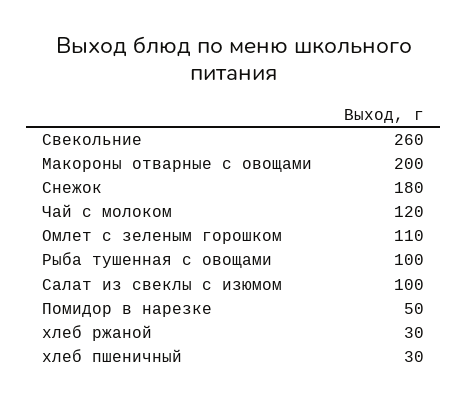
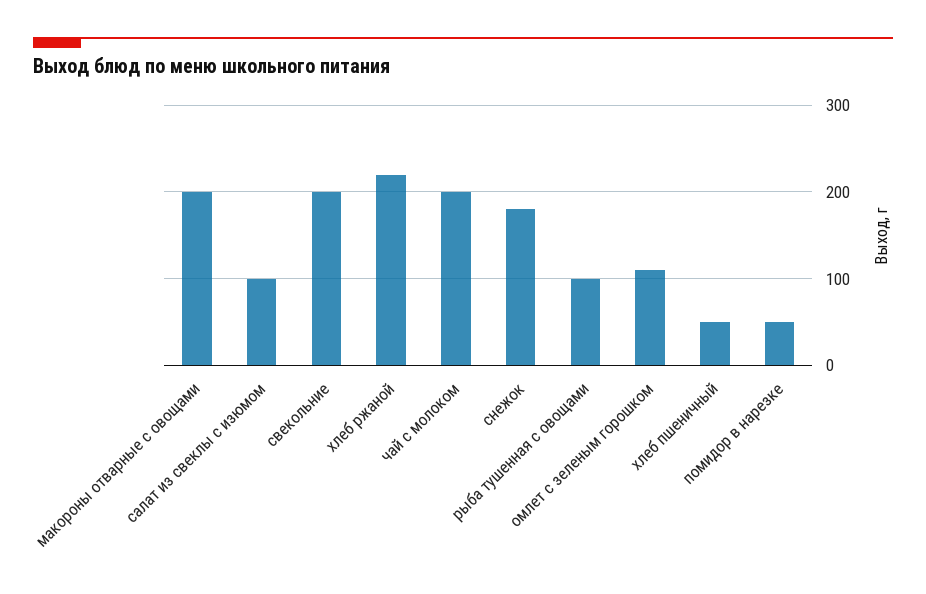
  {
-   "Свекольние": 260,
+   "Свекольние": 200,
    "Макороны отварные с овощами": 200,
    "Снежок": 180,
-   "Чай с молоком": 120,
+   "Чай с молоком": 200,
    "Омлет с зеленым горошком": 110,
    "Рыба тушенная с овощами": 100,
    "Салат из свеклы с изюмом": 100,
    "Помидор в нарезке": 50,
-   "хлеб ржаной": 30,
+   "хлеб ржаной": 220,
-   "хлеб пшеничный": 30
+   "хлеб пшеничный": 50
  }

